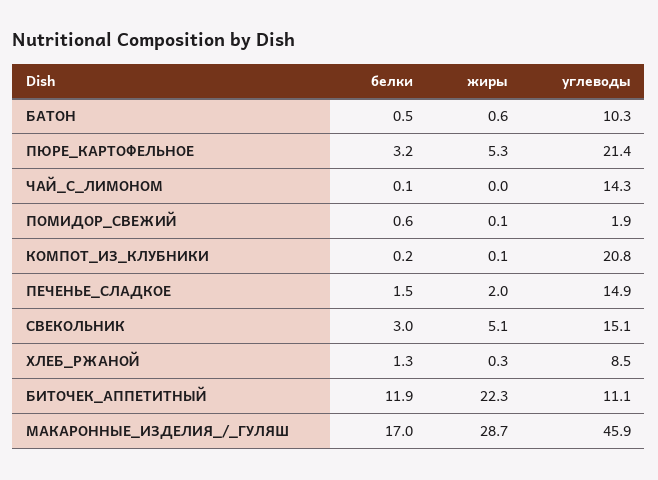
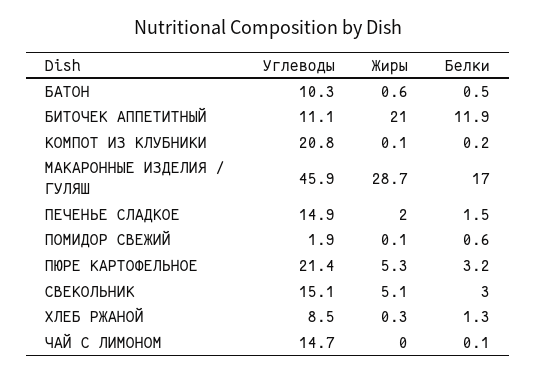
  {
    "белки": {
      "БАТОН": 0.5,
      "ПЮРЕ_КАРТОФЕЛЬНОЕ": 3.2,
      "ЧАЙ_С_ЛИМОНОМ": 0.1,
      "ПОМИДОР_СВЕЖИЙ": 0.6,
      "КОМПОТ_ИЗ_КЛУБНИКИ": 0.2,
      "ПЕЧЕНЬЕ_СЛАДКОЕ": 1.5,
      "СВЕКОЛЬНИК": 3,
      "ХЛЕБ_РЖАНОЙ": 1.3,
      "БИТОЧЕК_АППЕТИТНЫЙ": 11.9,
      "МАКАРОННЫЕ_ИЗДЕЛИЯ_/_ГУЛЯШ": 17
    },
    "жиры": {
      "БАТОН": 0.6,
      "ПЮРЕ_КАРТОФЕЛЬНОЕ": 5.3,
      "ЧАЙ_С_ЛИМОНОМ": 0,
      "ПОМИДОР_СВЕЖИЙ": 0.1,
      "КОМПОТ_ИЗ_КЛУБНИКИ": 0.1,
      "ПЕЧЕНЬЕ_СЛАДКОЕ": 2,
      "СВЕКОЛЬНИК": 5.1,
      "ХЛЕБ_РЖАНОЙ": 0.3,
-     "БИТОЧЕК_АППЕТИТНЫЙ": 22.3,
+     "БИТОЧЕК_АППЕТИТНЫЙ": 21,
      "МАКАРОННЫЕ_ИЗДЕЛИЯ_/_ГУЛЯШ": 28.7
    },
    "углеводы": {
      "БАТОН": 10.3,
      "ПЮРЕ_КАРТОФЕЛЬНОЕ": 21.4,
-     "ЧАЙ_С_ЛИМОНОМ": 14.3,
+     "ЧАЙ_С_ЛИМОНОМ": 14.7,
      "ПОМИДОР_СВЕЖИЙ": 1.9,
      "КОМПОТ_ИЗ_КЛУБНИКИ": 20.8,
      "ПЕЧЕНЬЕ_СЛАДКОЕ": 14.9,
      "СВЕКОЛЬНИК": 15.1,
      "ХЛЕБ_РЖАНОЙ": 8.5,
      "БИТОЧЕК_АППЕТИТНЫЙ": 11.1,
      "МАКАРОННЫЕ_ИЗДЕЛИЯ_/_ГУЛЯШ": 45.9
    }
  }

